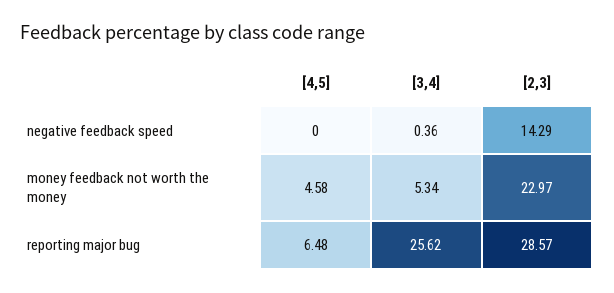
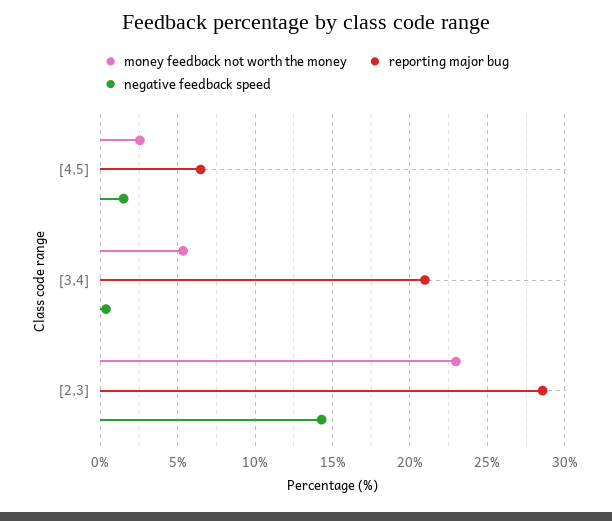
  {
    "negative feedback speed": {
-     "[4,5]": 0,
+     "[4,5]": 1.5,
      "[3,4]": 0.36,
      "[2,3]": 14.29
    },
    "money feedback not worth the money": {
-     "[4,5]": 4.58,
+     "[4,5]": 2.5,
      "[3,4]": 5.34,
      "[2,3]": 22.97
    },
    "reporting major bug": {
      "[4,5]": 6.48,
-     "[3,4]": 25.62,
+     "[3,4]": 21,
      "[2,3]": 28.57
    }
  }

